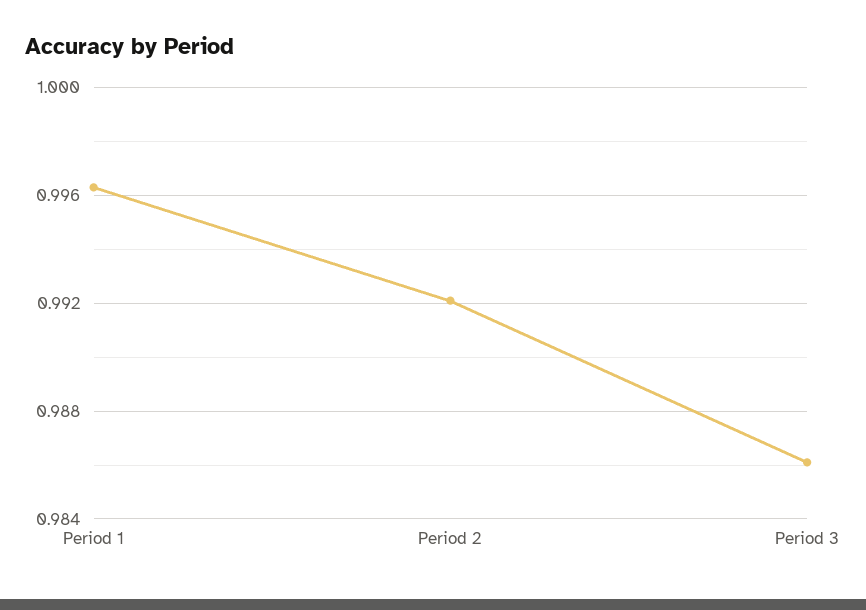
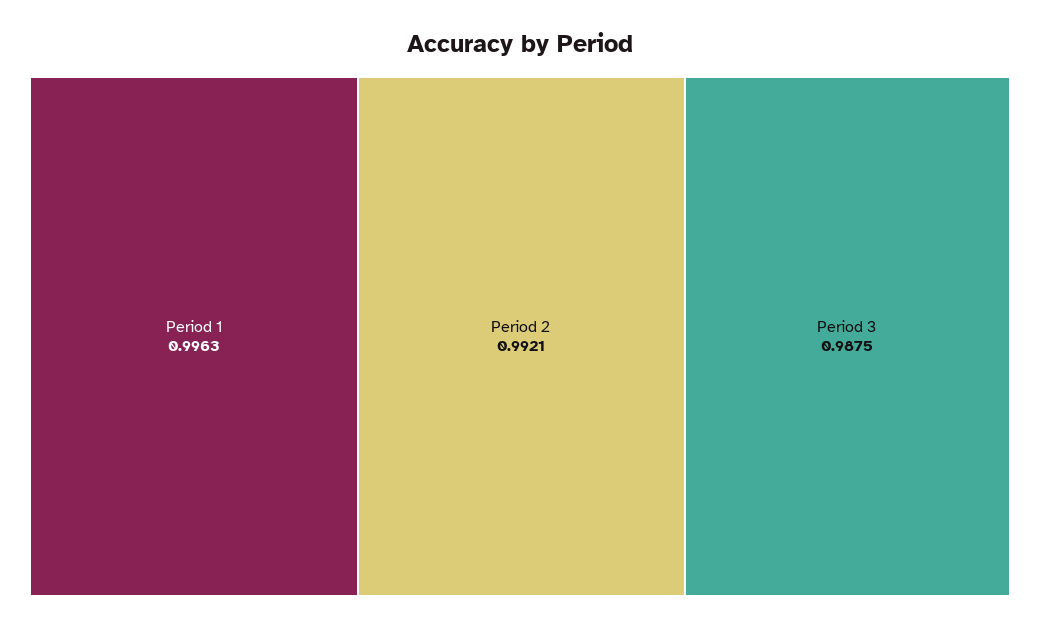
  {
    "Period 1": 0.9963,
    "Period 2": 0.9921,
-   "Period 3": 0.986
+   "Period 3": 0.9875
  }

